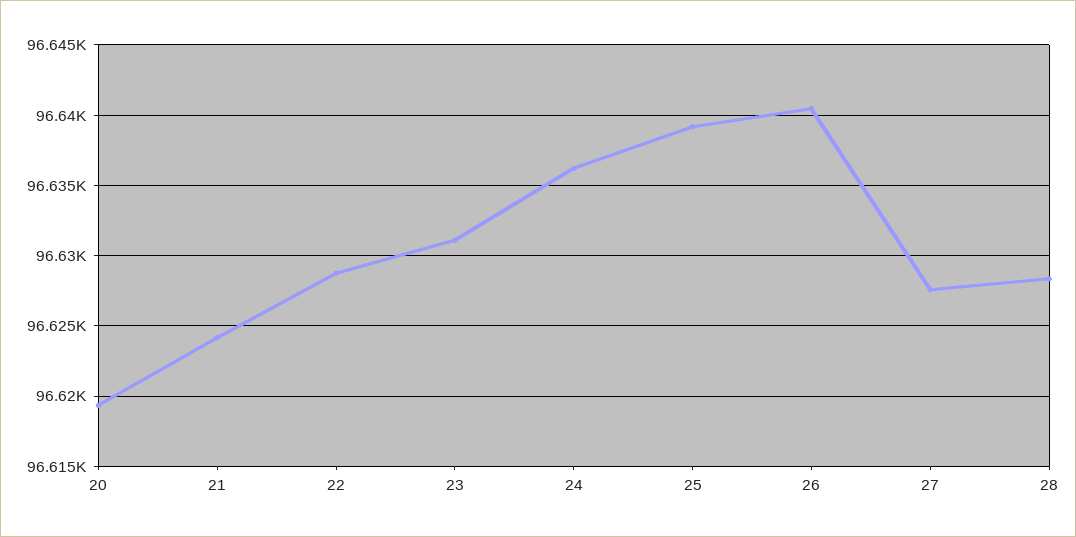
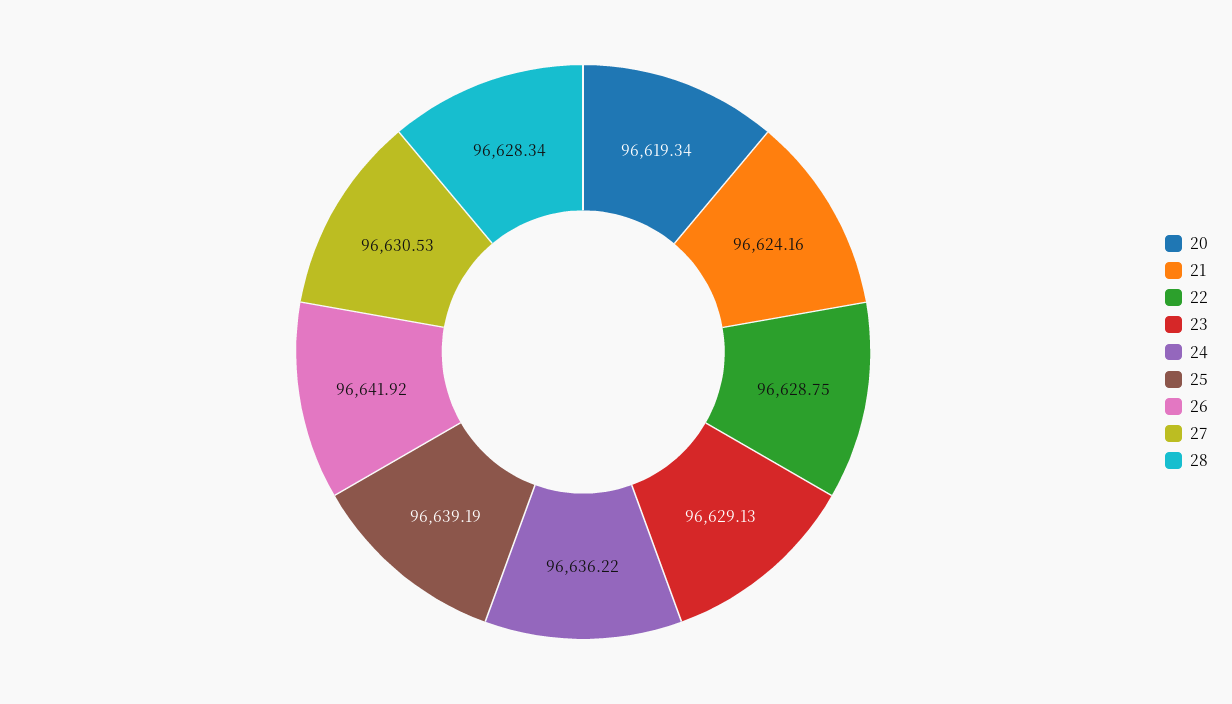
  {
    "20": 96619.34,
    "21": 96624.16,
    "22": 96628.75,
-   "23": 96631,
+   "23": 96629.13,
    "24": 96636.22,
    "25": 96639.19,
-   "26": 96640.5,
+   "26": 96641.92,
-   "27": 96627.5,
+   "27": 96630.53,
    "28": 96628.34
  }

